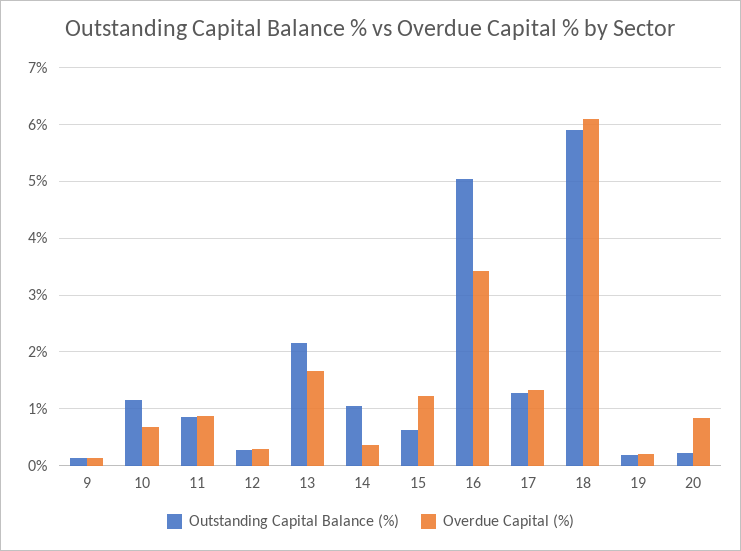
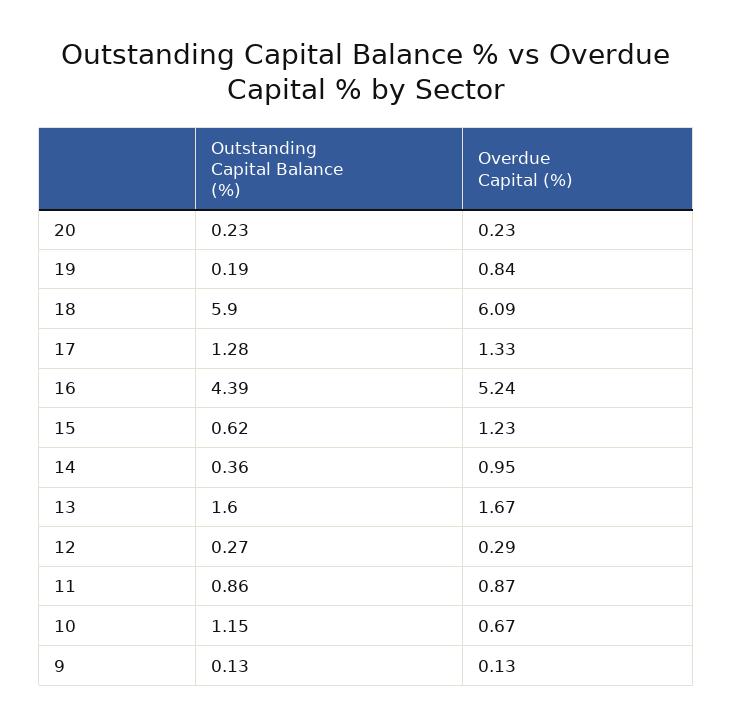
  {
    "Outstanding Capital Balance (%)": {
      "9": 0.13,
      "10": 1.15,
      "11": 0.86,
      "12": 0.27,
-     "13": 2.2,
+     "13": 1.6,
-     "14": 1,
+     "14": 0.36,
      "15": 0.62,
-     "16": 5,
+     "16": 4.39,
      "17": 1.28,
      "18": 5.9,
      "19": 0.19,
      "20": 0.23
    },
    "Overdue Capital (%)": {
      "9": 0.13,
      "10": 0.67,
      "11": 0.87,
      "12": 0.29,
      "13": 1.67,
-     "14": 0.4,
+     "14": 0.95,
      "15": 1.23,
-     "16": 3.4,
+     "16": 5.24,
      "17": 1.33,
      "18": 6.09,
-     "19": 0.2,
+     "19": 0.84,
-     "20": 0.8
+     "20": 0.23
    }
  }

